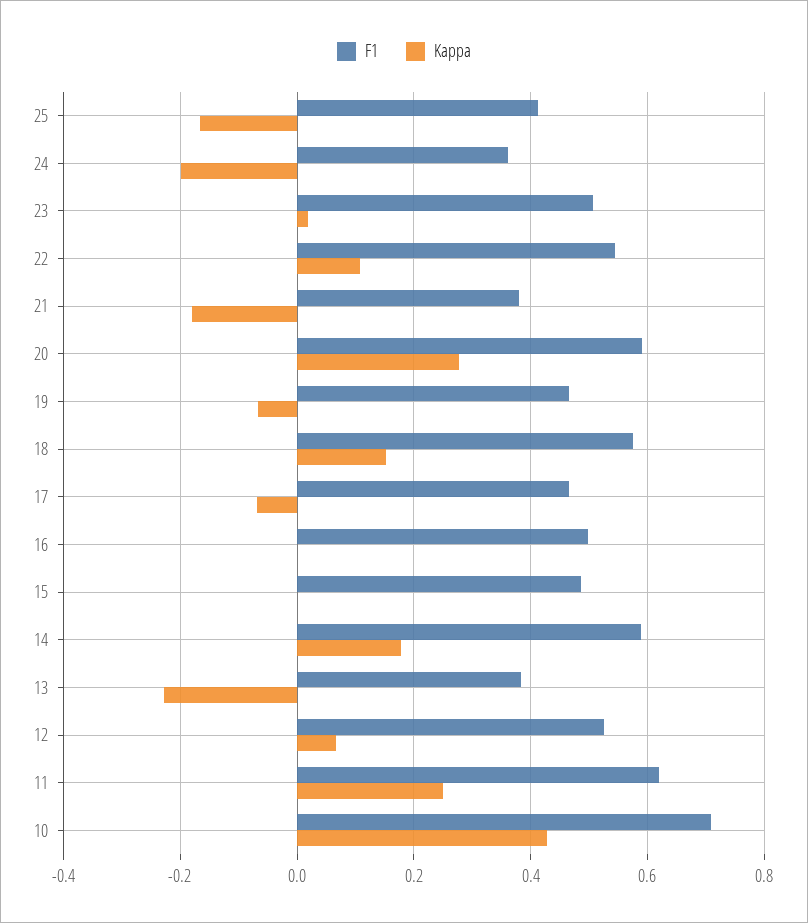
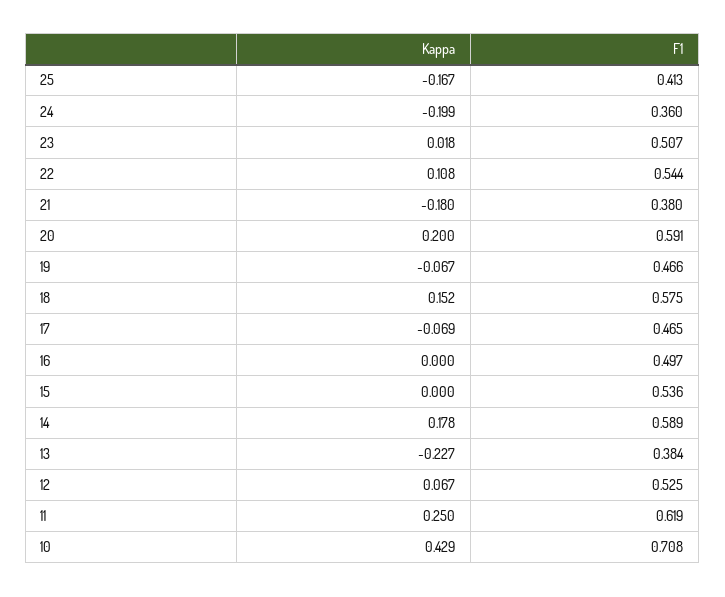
  {
    "F1": {
      "25": 0.413,
      "24": 0.36,
      "23": 0.507,
      "22": 0.544,
      "21": 0.38,
      "20": 0.591,
      "19": 0.466,
      "18": 0.575,
      "17": 0.465,
      "16": 0.497,
-     "15": 0.48,
+     "15": 0.536,
      "14": 0.589,
      "13": 0.384,
      "12": 0.525,
      "11": 0.619,
      "10": 0.708
    },
    "Kappa": {
      "25": -0.167,
      "24": -0.199,
      "23": 0.018,
      "22": 0.108,
      "21": -0.18,
-     "20": 0.28,
+     "20": 0.2,
      "19": -0.067,
      "18": 0.152,
      "17": -0.069,
      "16": 0,
      "15": 0,
      "14": 0.178,
      "13": -0.227,
      "12": 0.067,
      "11": 0.25,
      "10": 0.429
    }
  }

